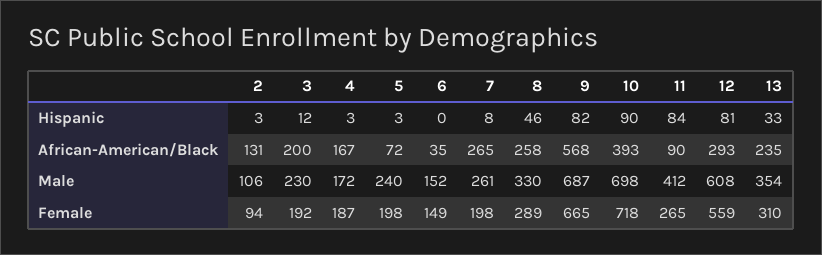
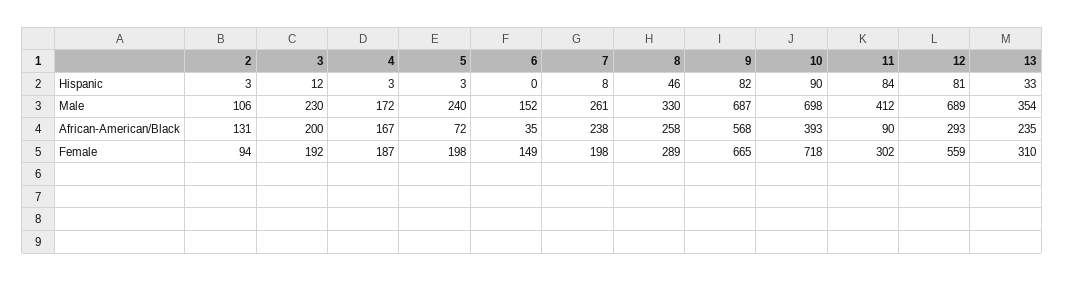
  {
    "2": {
      "Hispanic": 3,
      "African-American/Black": 131,
      "Male": 106,
      "Female": 94
    },
    "3": {
      "Hispanic": 12,
      "African-American/Black": 200,
      "Male": 230,
      "Female": 192
    },
    "4": {
      "Hispanic": 3,
      "African-American/Black": 167,
      "Male": 172,
      "Female": 187
    },
    "5": {
      "Hispanic": 3,
      "African-American/Black": 72,
      "Male": 240,
      "Female": 198
    },
    "6": {
      "Hispanic": 0,
      "African-American/Black": 35,
      "Male": 152,
      "Female": 149
    },
    "7": {
      "Hispanic": 8,
-     "African-American/Black": 265,
+     "African-American/Black": 238,
      "Male": 261,
      "Female": 198
    },
    "8": {
      "Hispanic": 46,
      "African-American/Black": 258,
      "Male": 330,
      "Female": 289
    },
    "9": {
      "Hispanic": 82,
      "African-American/Black": 568,
      "Male": 687,
      "Female": 665
    },
    "10": {
      "Hispanic": 90,
      "African-American/Black": 393,
      "Male": 698,
      "Female": 718
    },
    "11": {
      "Hispanic": 84,
      "African-American/Black": 90,
      "Male": 412,
-     "Female": 265
+     "Female": 302
    },
    "12": {
      "Hispanic": 81,
      "African-American/Black": 293,
-     "Male": 608,
+     "Male": 689,
      "Female": 559
    },
    "13": {
      "Hispanic": 33,
      "African-American/Black": 235,
      "Male": 354,
      "Female": 310
    }
  }

